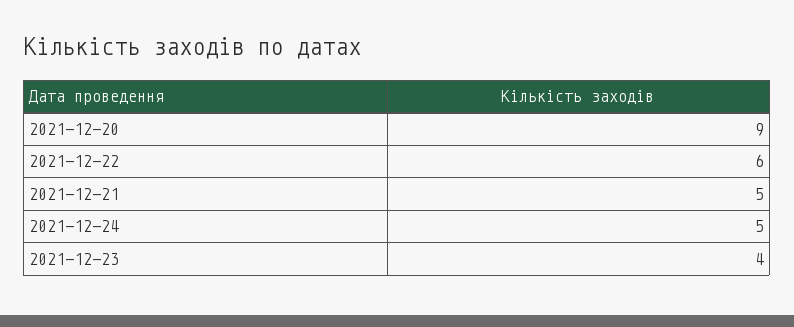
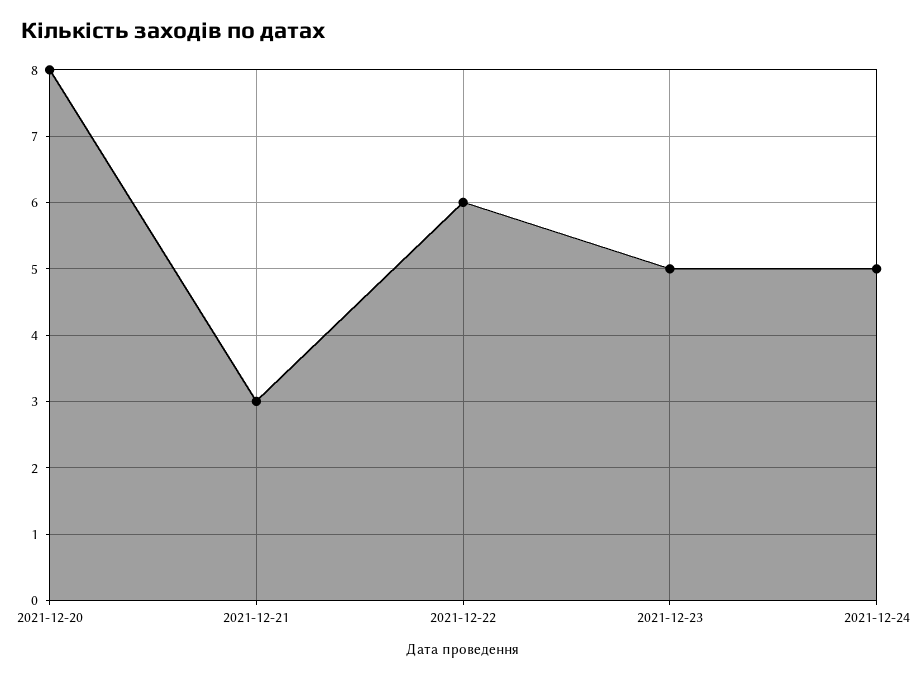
  {
-   "2021-12-20": 9,
+   "2021-12-20": 8,
    "2021-12-22": 6,
-   "2021-12-21": 5,
+   "2021-12-21": 3,
    "2021-12-24": 5,
-   "2021-12-23": 4
+   "2021-12-23": 5
  }

